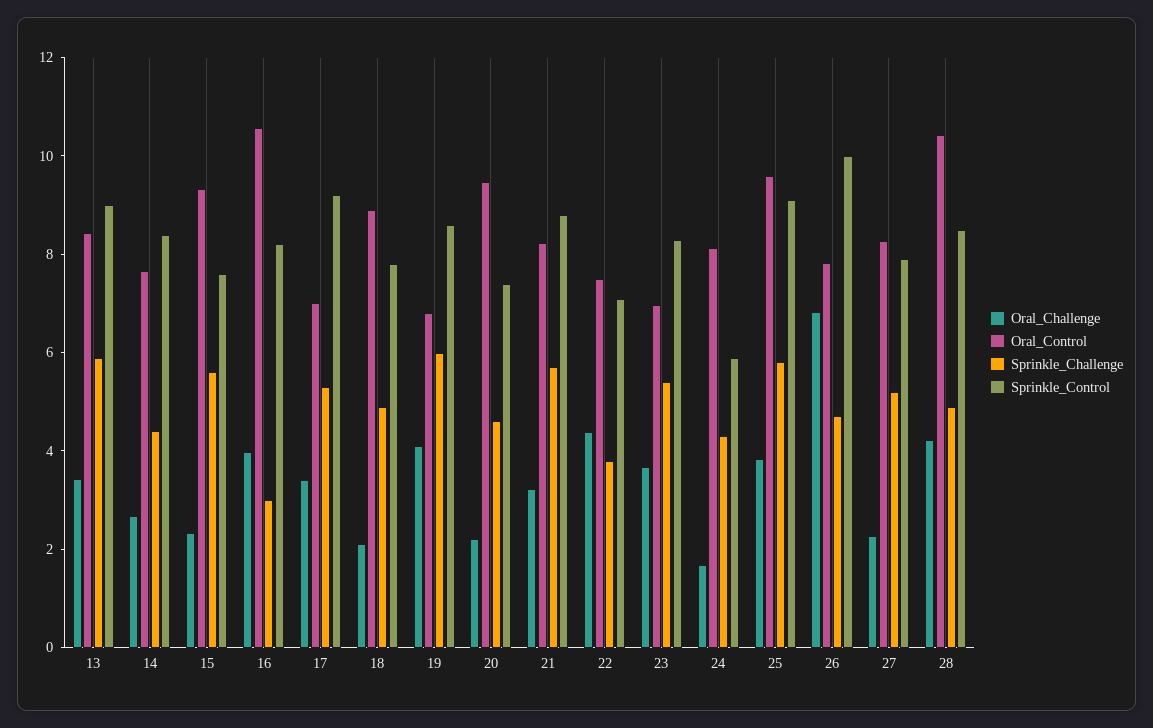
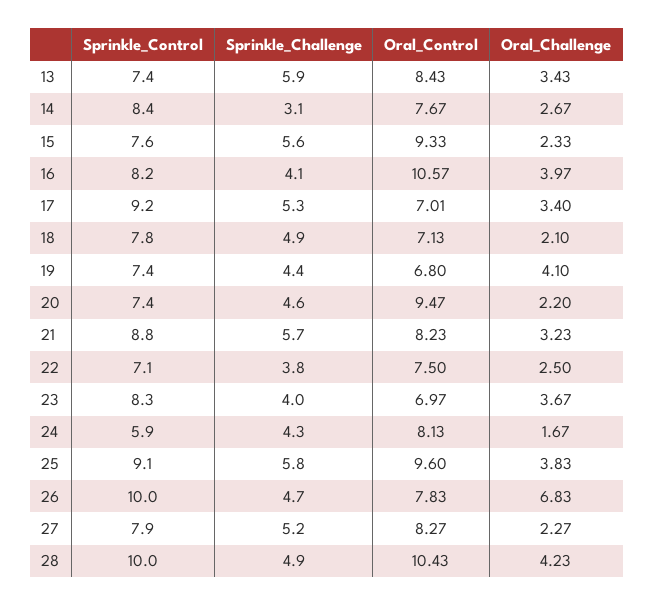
  {
    "Oral_Challenge": {
      "13": 3.43,
      "14": 2.67,
      "15": 2.33,
      "16": 3.97,
      "17": 3.4,
      "18": 2.1,
      "19": 4.1,
      "20": 2.2,
      "21": 3.23,
-     "22": 4.5,
+     "22": 2.5,
      "23": 3.67,
      "24": 1.67,
      "25": 3.83,
      "26": 6.83,
      "27": 2.27,
      "28": 4.23
    },
    "Oral_Control": {
      "13": 8.43,
      "14": 7.67,
      "15": 9.33,
      "16": 10.57,
      "17": 7.01,
-     "18": 9,
+     "18": 7.13,
      "19": 6.8,
      "20": 9.47,
      "21": 8.23,
      "22": 7.5,
      "23": 6.97,
      "24": 8.13,
      "25": 9.6,
      "26": 7.83,
      "27": 8.27,
      "28": 10.43
    },
    "Sprinkle_Challenge": {
      "13": 5.9,
-     "14": 4.5,
+     "14": 3.1,
      "15": 5.6,
-     "16": 3,
+     "16": 4.1,
      "17": 5.3,
      "18": 4.9,
-     "19": 6,
+     "19": 4.4,
      "20": 4.6,
      "21": 5.7,
      "22": 3.8,
-     "23": 5.5,
+     "23": 4,
      "24": 4.3,
      "25": 5.8,
      "26": 4.7,
      "27": 5.2,
      "28": 4.9
    },
    "Sprinkle_Control": {
-     "13": 9,
+     "13": 7.4,
      "14": 8.4,
      "15": 7.6,
      "16": 8.2,
      "17": 9.2,
      "18": 7.8,
-     "19": 8.5,
+     "19": 7.4,
      "20": 7.4,
      "21": 8.8,
      "22": 7.1,
      "23": 8.3,
      "24": 5.9,
      "25": 9.1,
      "26": 10,
      "27": 7.9,
-     "28": 8.5
+     "28": 10
    }
  }

